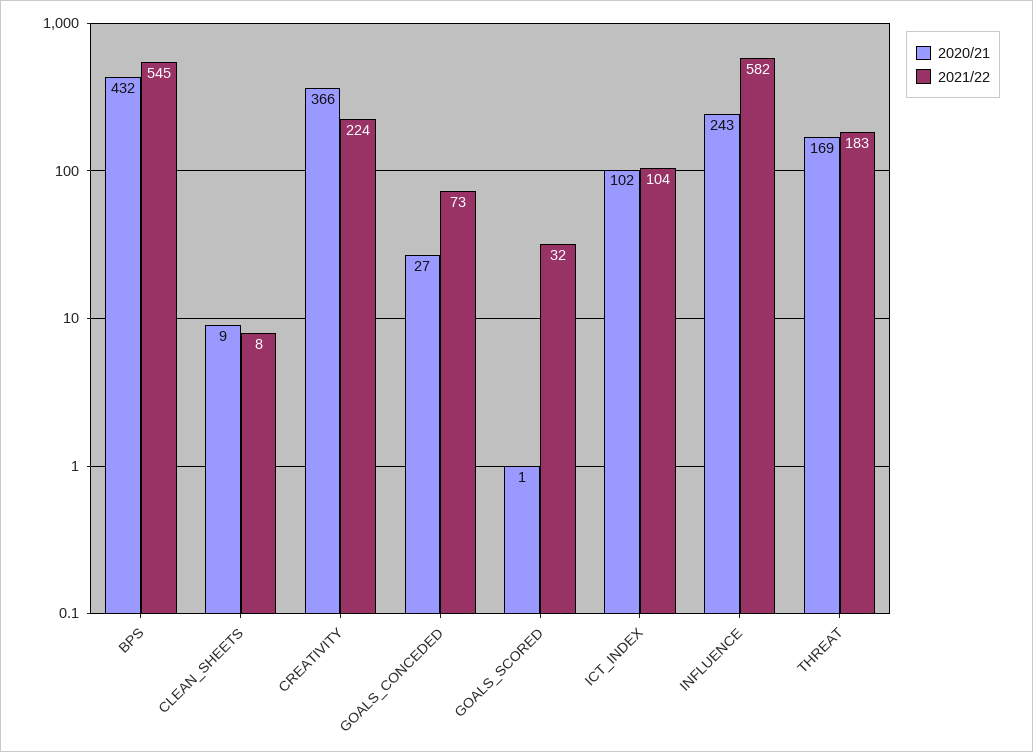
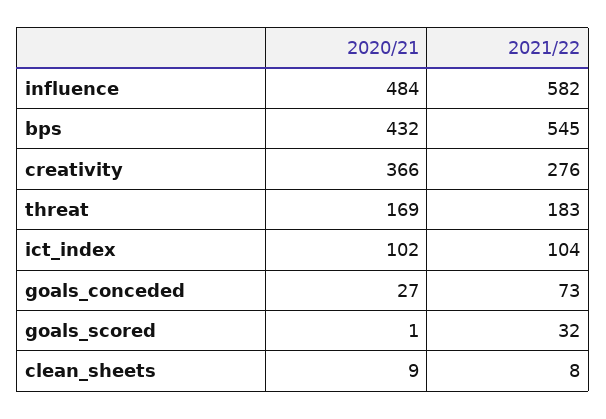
  {
    "2020/21": {
      "BPS": 432,
      "CLEAN_SHEETS": 9,
      "CREATIVITY": 366,
      "GOALS_CONCEDED": 27,
      "GOALS_SCORED": 1,
      "ICT_INDEX": 102,
-     "INFLUENCE": 243,
+     "INFLUENCE": 484,
      "THREAT": 169
    },
    "2021/22": {
      "BPS": 545,
      "CLEAN_SHEETS": 8,
-     "CREATIVITY": 224,
+     "CREATIVITY": 276,
      "GOALS_CONCEDED": 73,
      "GOALS_SCORED": 32,
      "ICT_INDEX": 104,
      "INFLUENCE": 582,
      "THREAT": 183
    }
  }

